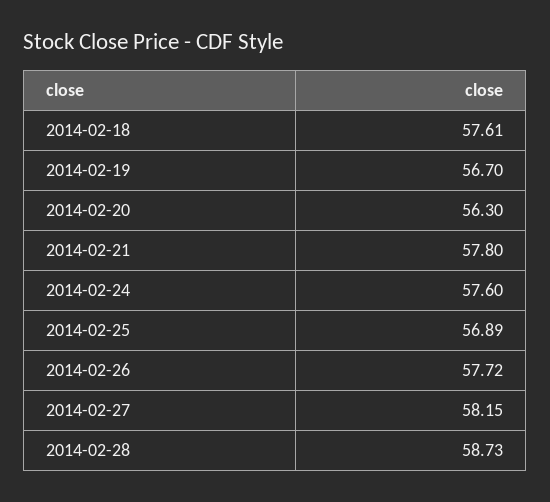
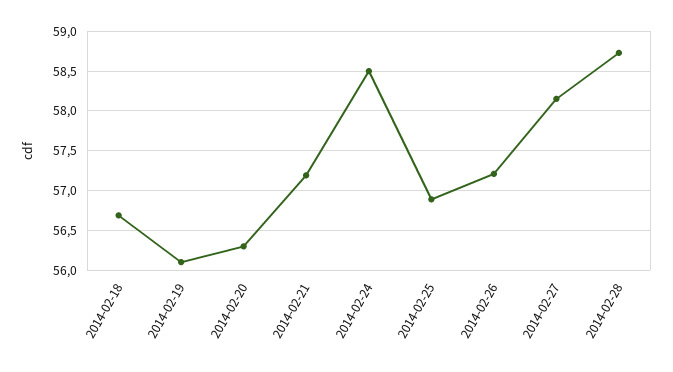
  {
-   "2014-02-18": 57.61,
+   "2014-02-18": 56.7,
-   "2014-02-19": 56.7,
+   "2014-02-19": 56.1,
    "2014-02-20": 56.3,
-   "2014-02-21": 57.8,
+   "2014-02-21": 57.2,
-   "2014-02-24": 57.6,
+   "2014-02-24": 58.5,
    "2014-02-25": 56.89,
-   "2014-02-26": 57.72,
+   "2014-02-26": 57.2,
    "2014-02-27": 58.15,
    "2014-02-28": 58.73
  }

